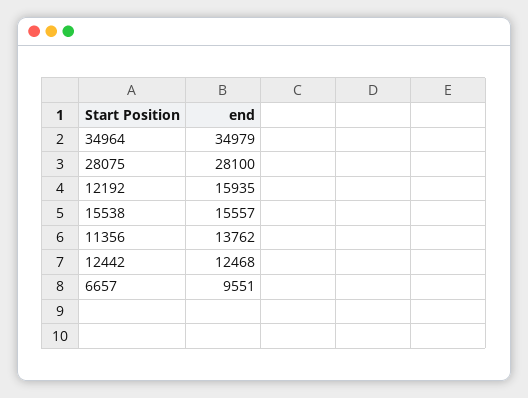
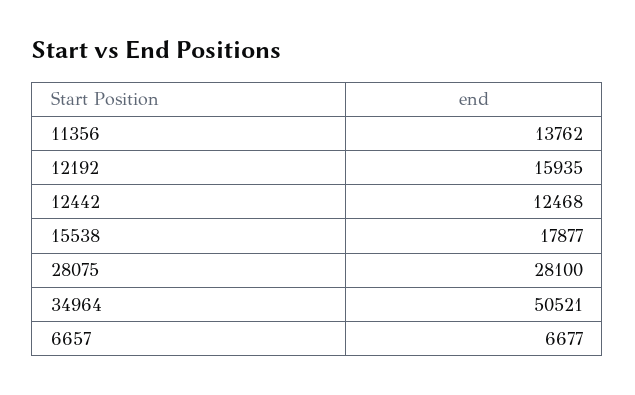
  {
-   "34964": 34979,
+   "34964": 50521,
    "28075": 28100,
    "12192": 15935,
-   "15538": 15557,
+   "15538": 17877,
    "11356": 13762,
    "12442": 12468,
-   "6657": 9551
+   "6657": 6677
  }

